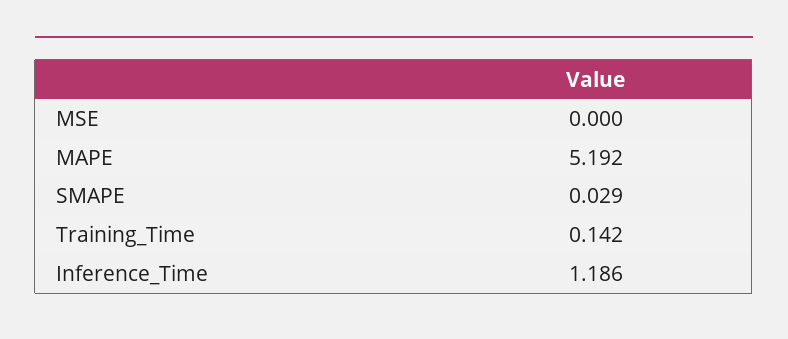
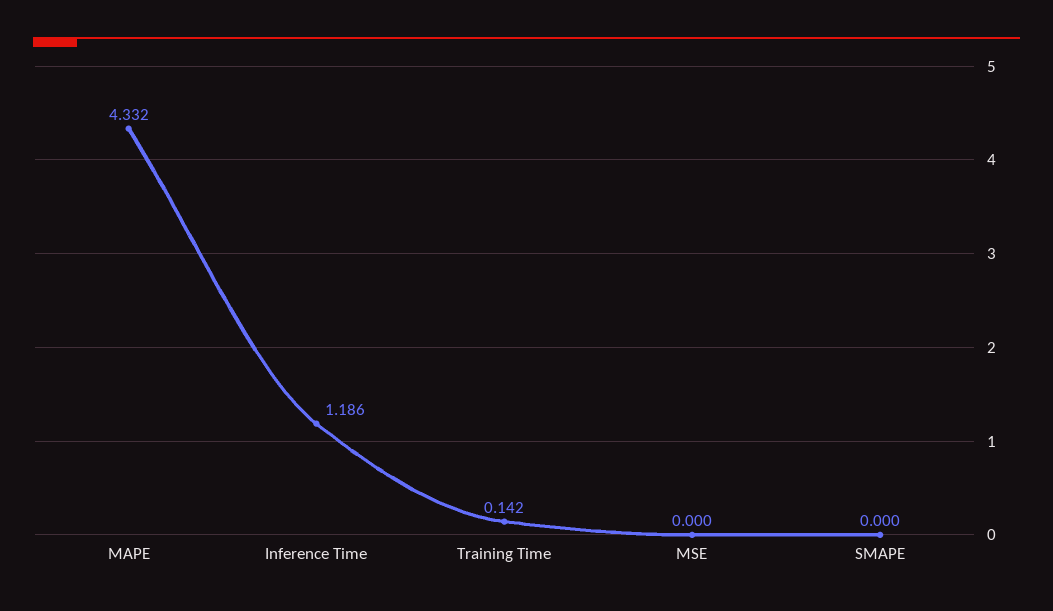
  {
    "MSE": 0,
-   "MAPE": 5.192,
+   "MAPE": 4.332,
-   "SMAPE": 0.029,
+   "SMAPE": 0,
    "Training_Time": 0.142,
    "Inference_Time": 1.186
  }

